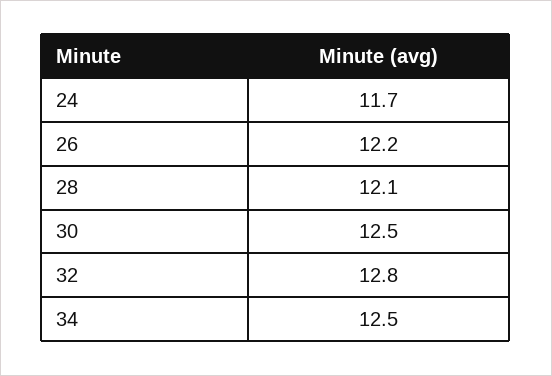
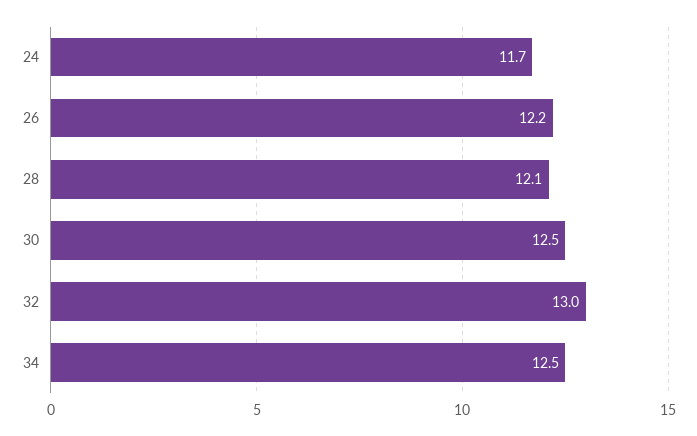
  {
    "24": 11.7,
    "26": 12.2,
    "28": 12.1,
    "30": 12.5,
-   "32": 12.8,
+   "32": 13,
    "34": 12.5
  }

